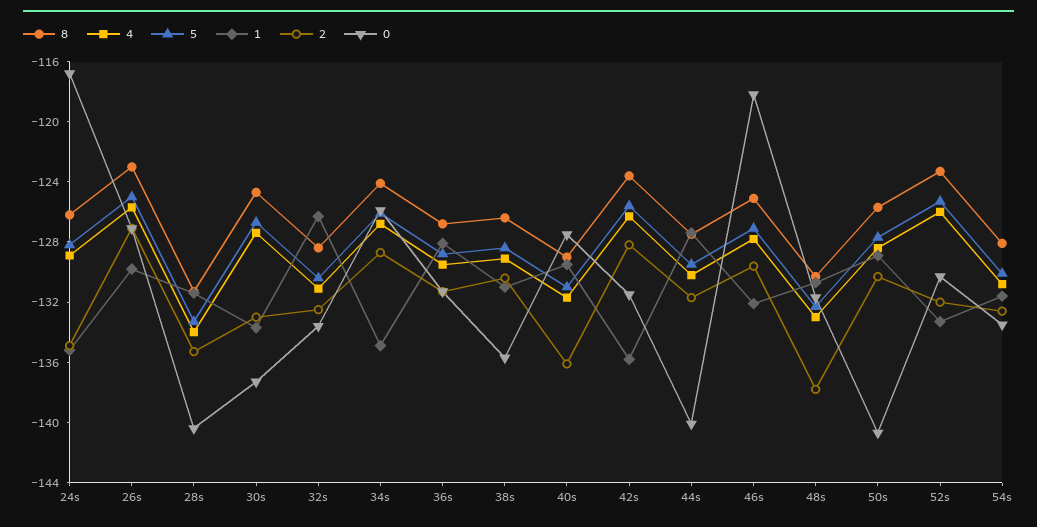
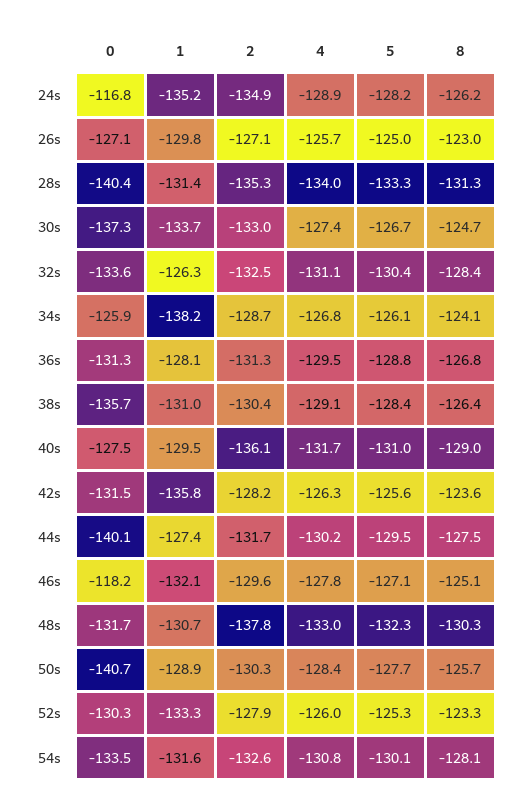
  {
    "8": {
      "24s": -126.2,
      "26s": -123,
      "28s": -131.3,
      "30s": -124.7,
      "32s": -128.4,
      "34s": -124.1,
      "36s": -126.8,
      "38s": -126.4,
      "40s": -129,
      "42s": -123.6,
      "44s": -127.5,
      "46s": -125.1,
      "48s": -130.3,
      "50s": -125.7,
      "52s": -123.3,
      "54s": -128.1
    },
    "4": {
      "24s": -128.9,
      "26s": -125.7,
      "28s": -134,
      "30s": -127.4,
      "32s": -131.1,
      "34s": -126.8,
      "36s": -129.5,
      "38s": -129.1,
      "40s": -131.7,
      "42s": -126.3,
      "44s": -130.2,
      "46s": -127.8,
      "48s": -133,
      "50s": -128.4,
      "52s": -126,
      "54s": -130.8
    },
    "5": {
      "24s": -128.2,
      "26s": -125,
      "28s": -133.3,
      "30s": -126.7,
      "32s": -130.4,
      "34s": -126.1,
      "36s": -128.8,
      "38s": -128.4,
      "40s": -131,
      "42s": -125.6,
      "44s": -129.5,
      "46s": -127.1,
      "48s": -132.3,
      "50s": -127.7,
      "52s": -125.3,
      "54s": -130.1
    },
    "1": {
      "24s": -135.2,
      "26s": -129.8,
      "28s": -131.4,
      "30s": -133.7,
      "32s": -126.3,
-     "34s": -135,
+     "34s": -138.2,
      "36s": -128.1,
      "38s": -131,
      "40s": -129.5,
      "42s": -135.8,
      "44s": -127.4,
      "46s": -132.1,
      "48s": -130.7,
      "50s": -128.9,
      "52s": -133.3,
      "54s": -131.6
    },
    "2": {
      "24s": -134.9,
      "26s": -127.1,
      "28s": -135.3,
      "30s": -133,
      "32s": -132.5,
      "34s": -128.7,
      "36s": -131.3,
      "38s": -130.4,
      "40s": -136.1,
      "42s": -128.2,
      "44s": -131.7,
      "46s": -129.6,
      "48s": -137.8,
      "50s": -130.3,
-     "52s": -132,
+     "52s": -127.9,
      "54s": -132.6
    },
    "0": {
      "24s": -116.8,
      "26s": -127.1,
      "28s": -140.4,
      "30s": -137.3,
      "32s": -133.6,
      "34s": -125.9,
      "36s": -131.3,
      "38s": -135.7,
      "40s": -127.5,
      "42s": -131.5,
      "44s": -140.1,
      "46s": -118.2,
      "48s": -131.7,
      "50s": -140.7,
      "52s": -130.3,
      "54s": -133.5
    }
  }

